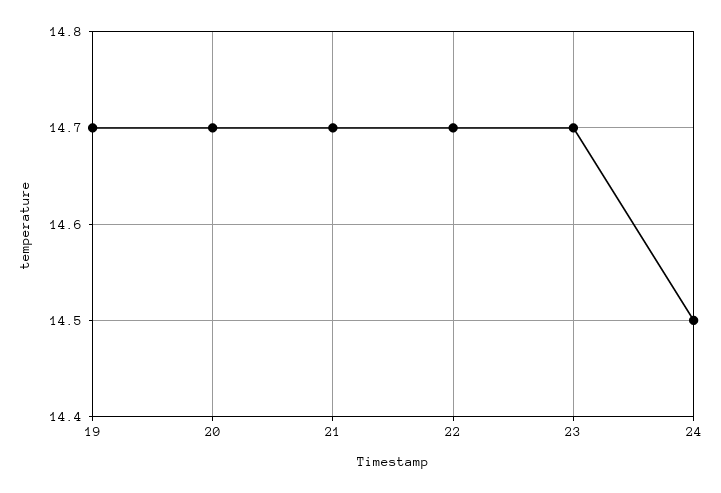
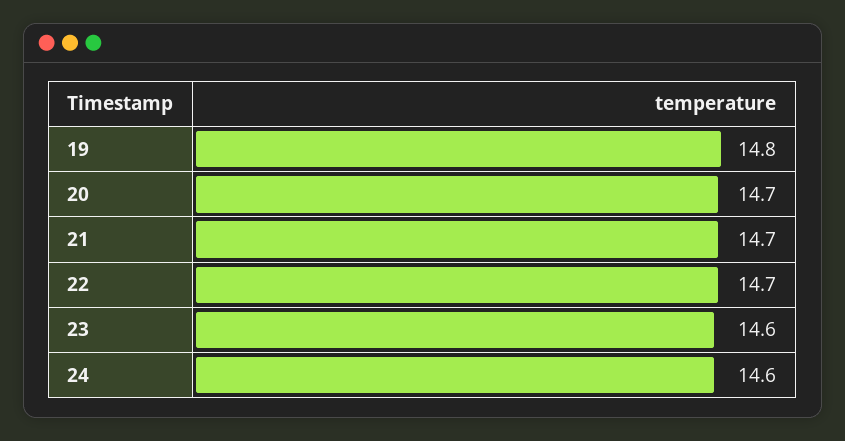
  {
-   "19": 14.7,
+   "19": 14.8,
    "20": 14.7,
    "21": 14.7,
    "22": 14.7,
-   "23": 14.7,
+   "23": 14.6,
-   "24": 14.5
+   "24": 14.6
  }

